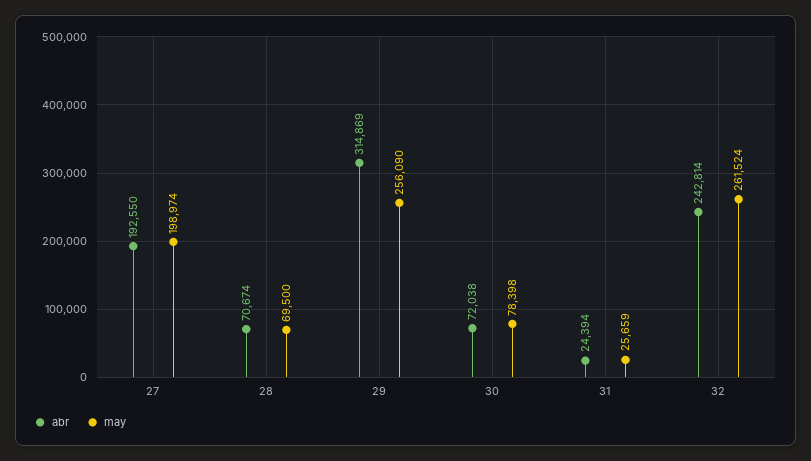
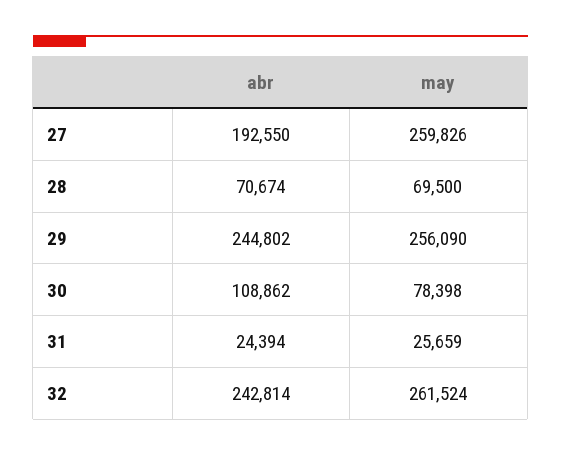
  {
    "abr": {
      "27": 192550,
      "28": 70674,
-     "29": 314869,
+     "29": 244802,
-     "30": 72038,
+     "30": 108862,
      "31": 24394,
      "32": 242814
    },
    "may": {
-     "27": 198974,
+     "27": 259826,
      "28": 69500,
      "29": 256090,
      "30": 78398,
      "31": 25659,
      "32": 261524
    }
  }

